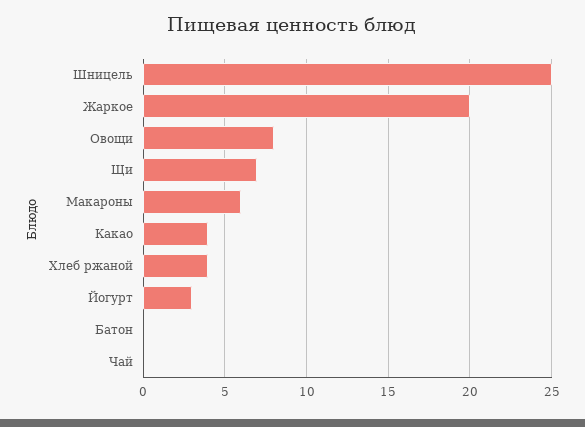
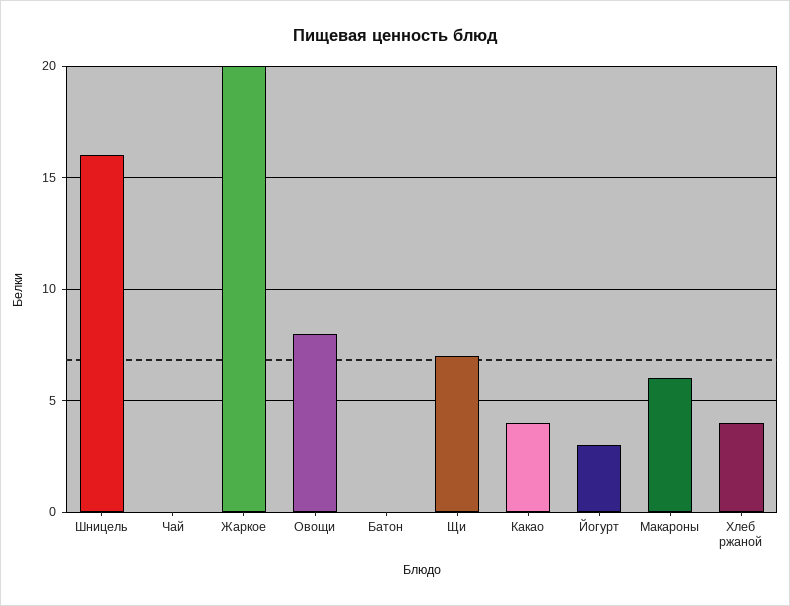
  {
-   "Шницель": 25,
+   "Шницель": 16,
    "Жаркое": 20,
    "Овощи": 8,
    "Щи": 7,
    "Макароны": 6,
    "Какао": 4,
    "Хлеб ржаной": 4,
    "Йогурт": 3,
    "Батон": 0,
    "Чай": 0
  }

